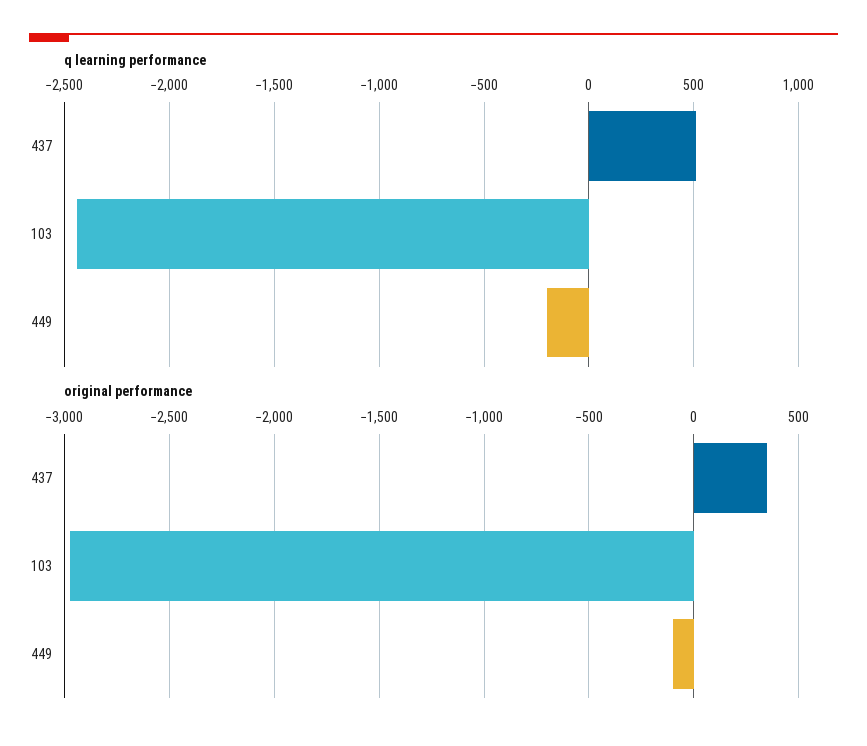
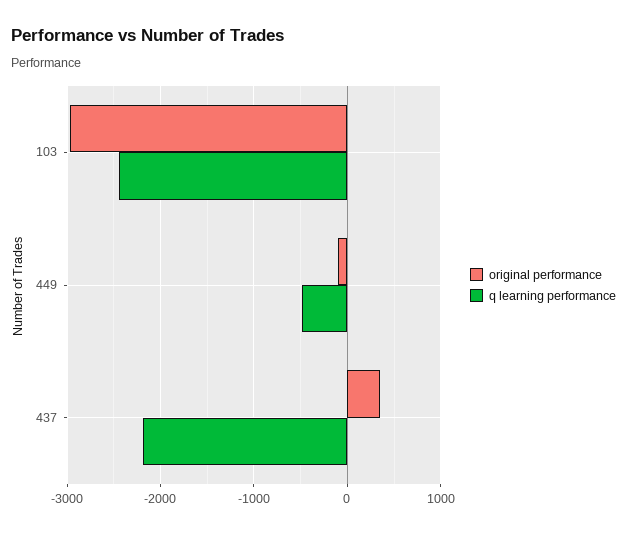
  {
    "q learning performance": {
-     "437": 500,
+     "437": -2200,
      "103": -2450,
-     "449": -200
+     "449": -500
    },
    "original performance": {
      "437": 350,
      "103": -2950,
      "449": -100
    }
  }

